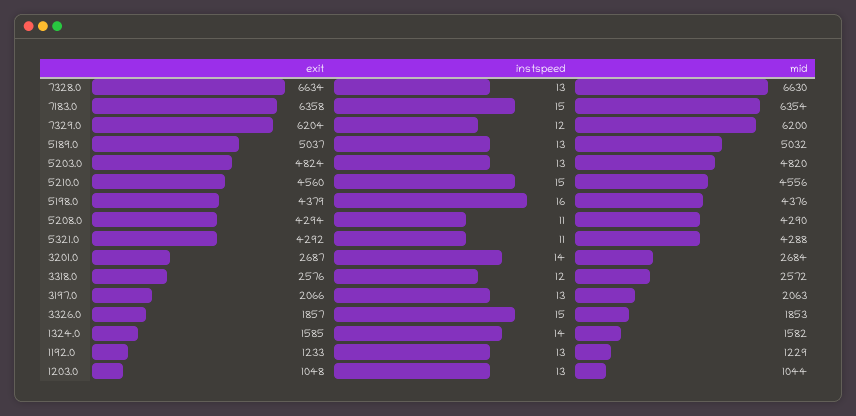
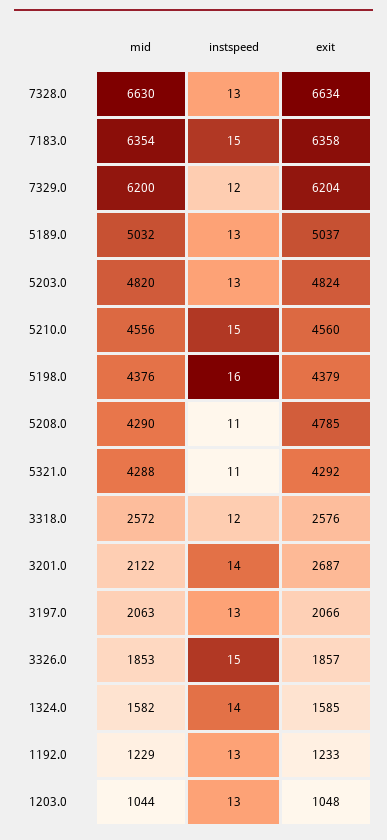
  {
    "exit": {
      "7328.0": 6634,
      "7183.0": 6358,
      "7329.0": 6204,
      "5189.0": 5037,
      "5203.0": 4824,
      "5210.0": 4560,
      "5198.0": 4379,
-     "5208.0": 4294,
+     "5208.0": 4785,
      "5321.0": 4292,
      "3201.0": 2687,
      "3318.0": 2576,
      "3197.0": 2066,
      "3326.0": 1857,
      "1324.0": 1585,
      "1192.0": 1233,
      "1203.0": 1048
    },
    "instspeed": {
      "7328.0": 13,
      "7183.0": 15,
      "7329.0": 12,
      "5189.0": 13,
      "5203.0": 13,
      "5210.0": 15,
      "5198.0": 16,
      "5208.0": 11,
      "5321.0": 11,
      "3201.0": 14,
      "3318.0": 12,
      "3197.0": 13,
      "3326.0": 15,
      "1324.0": 14,
      "1192.0": 13,
      "1203.0": 13
    },
    "mid": {
      "7328.0": 6630,
      "7183.0": 6354,
      "7329.0": 6200,
      "5189.0": 5032,
      "5203.0": 4820,
      "5210.0": 4556,
      "5198.0": 4376,
      "5208.0": 4290,
      "5321.0": 4288,
-     "3201.0": 2684,
+     "3201.0": 2122,
      "3318.0": 2572,
      "3197.0": 2063,
      "3326.0": 1853,
      "1324.0": 1582,
      "1192.0": 1229,
      "1203.0": 1044
    }
  }

